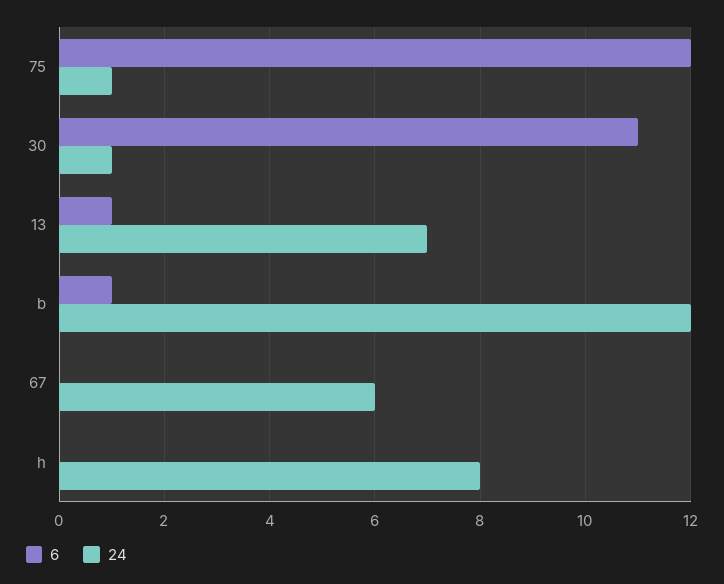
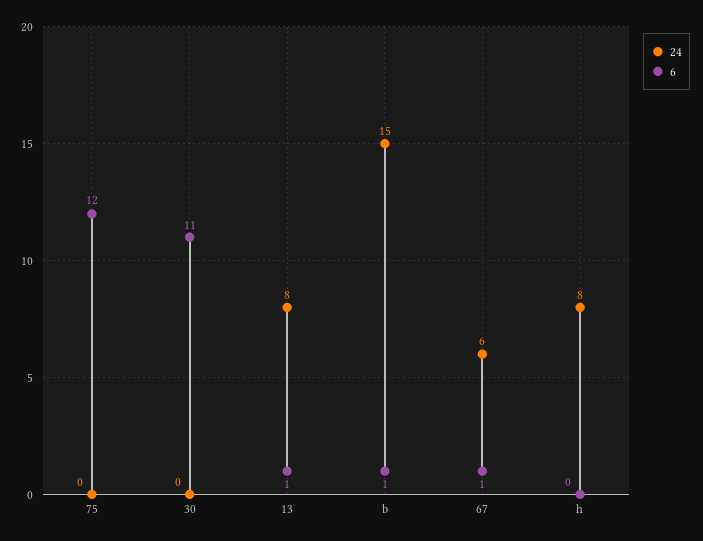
  {
    "6": {
      "75": 12,
      "30": 11,
      "13": 1,
      "b": 1,
-     "67": 0,
+     "67": 1,
      "h": 0
    },
    "24": {
-     "75": 1,
+     "75": 0,
-     "30": 1,
+     "30": 0,
-     "13": 7,
+     "13": 8,
-     "b": 12,
+     "b": 15,
      "67": 6,
      "h": 8
    }
  }

